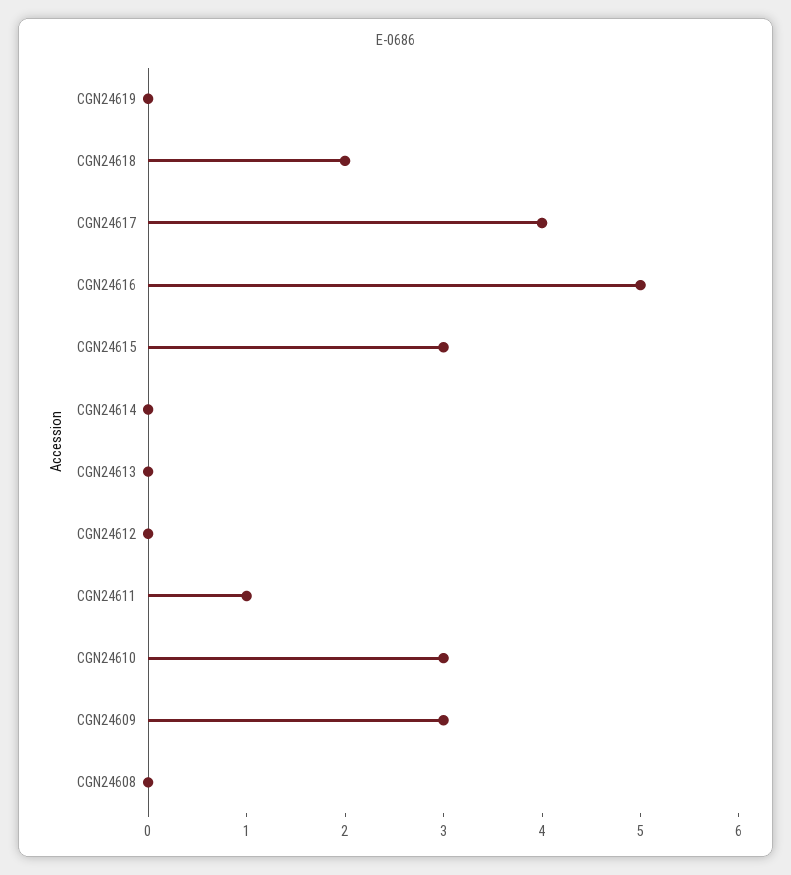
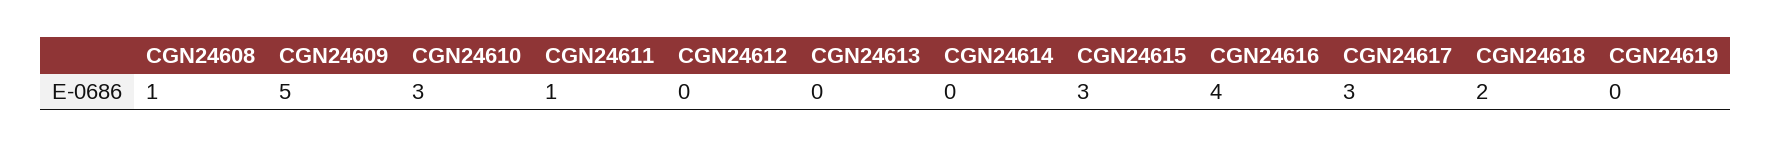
  {
    "CGN24619": 0,
    "CGN24618": 2,
-   "CGN24617": 4,
+   "CGN24617": 3,
-   "CGN24616": 5,
+   "CGN24616": 4,
    "CGN24615": 3,
    "CGN24614": 0,
    "CGN24613": 0,
    "CGN24612": 0,
    "CGN24611": 1,
    "CGN24610": 3,
-   "CGN24609": 3,
+   "CGN24609": 5,
-   "CGN24608": 0
+   "CGN24608": 1
  }

